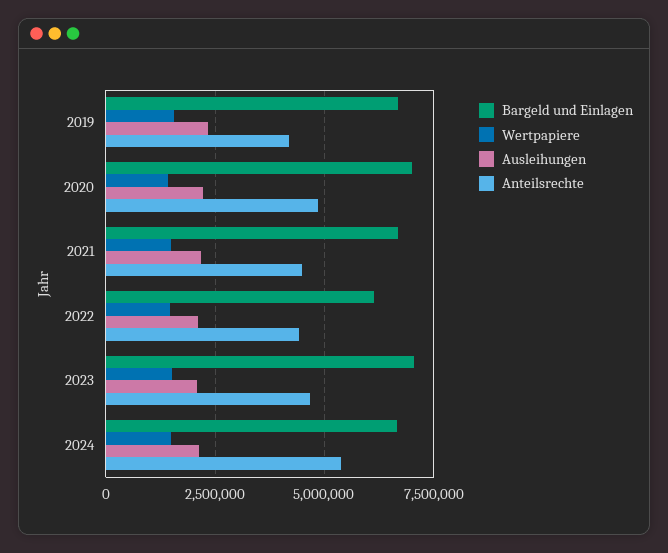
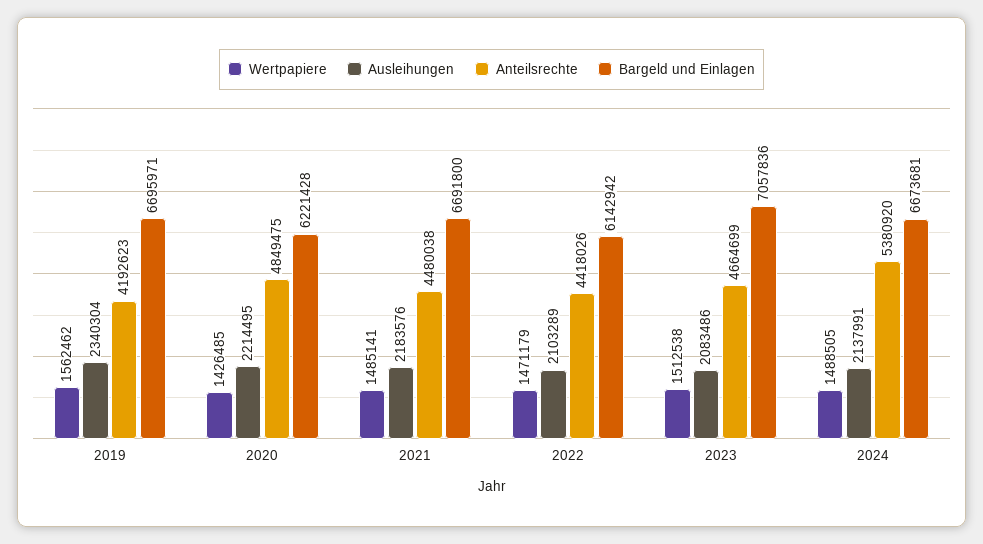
  {
    "Bargeld und Einlagen": {
      "2019": 6695971,
-     "2020": 7000000,
+     "2020": 6221428,
      "2021": 6691800,
      "2022": 6142942,
      "2023": 7057836,
      "2024": 6673681
    },
    "Wertpapiere": {
      "2019": 1562462,
      "2020": 1426485,
      "2021": 1485141,
      "2022": 1471179,
      "2023": 1512538,
      "2024": 1488505
    },
    "Ausleihungen": {
      "2019": 2340304,
      "2020": 2214495,
      "2021": 2183576,
      "2022": 2103289,
      "2023": 2083486,
      "2024": 2137991
    },
    "Anteilsrechte": {
      "2019": 4192623,
      "2020": 4849475,
      "2021": 4480038,
      "2022": 4418026,
      "2023": 4664699,
      "2024": 5380920
    }
  }

